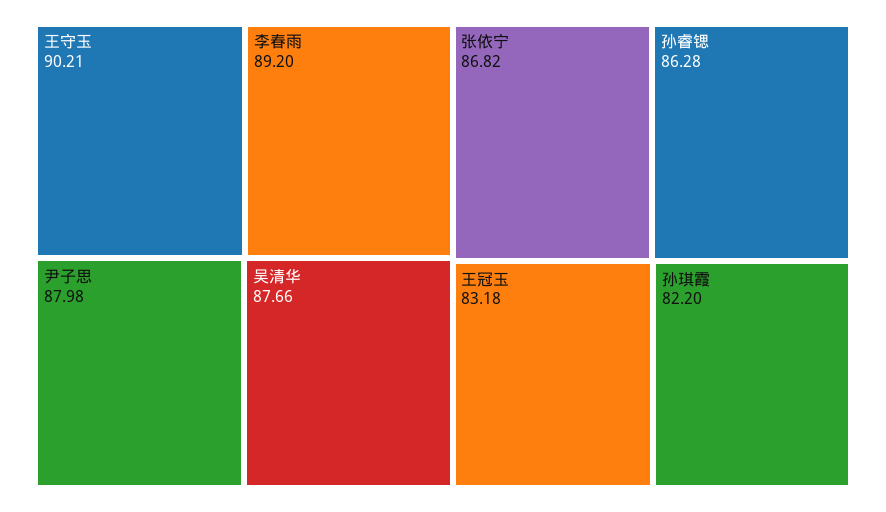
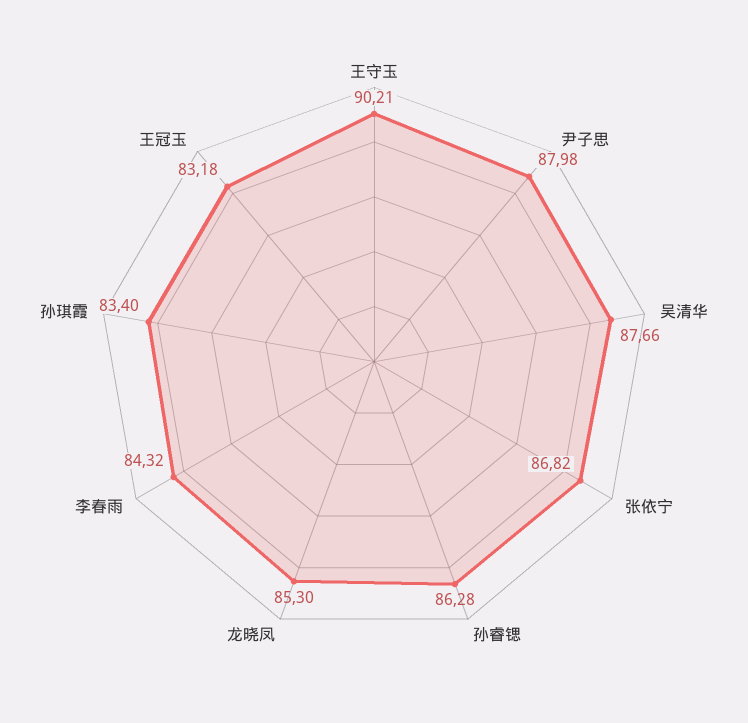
  {
    "王守玉": 90.21,
-   "李春雨": 89.2,
+   "李春雨": 84.32,
    "尹子思": 87.98,
    "吴清华": 87.66,
    "张依宁": 86.82,
    "孙睿锶": 86.28,
    "王冠玉": 83.18,
-   "孙琪霞": 82.2
+   "孙琪霞": 83.4,
+   "龙晓凤": 85.3
  }

